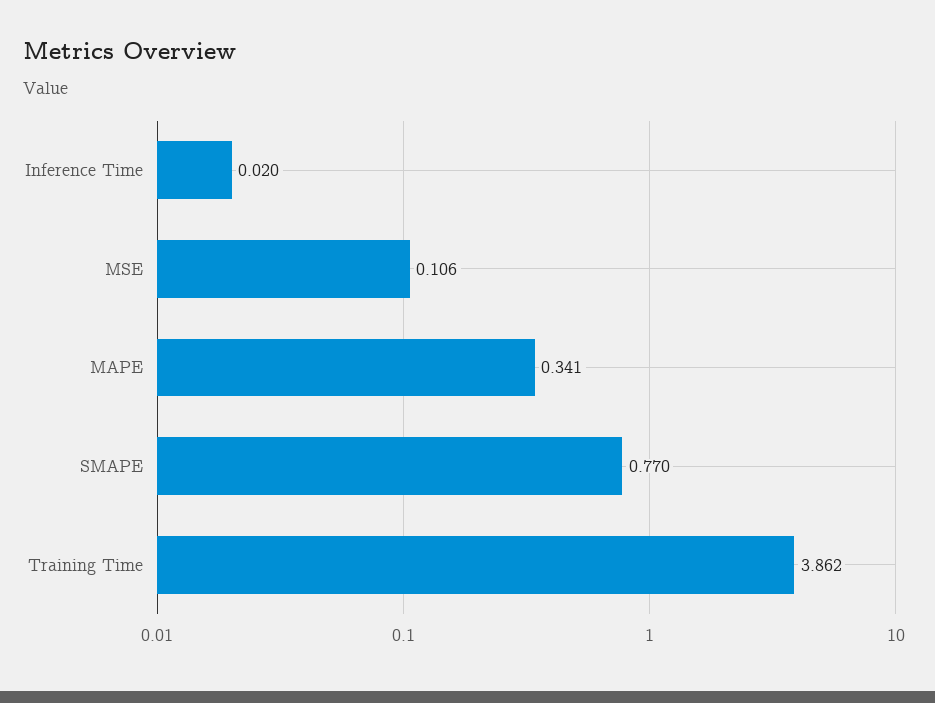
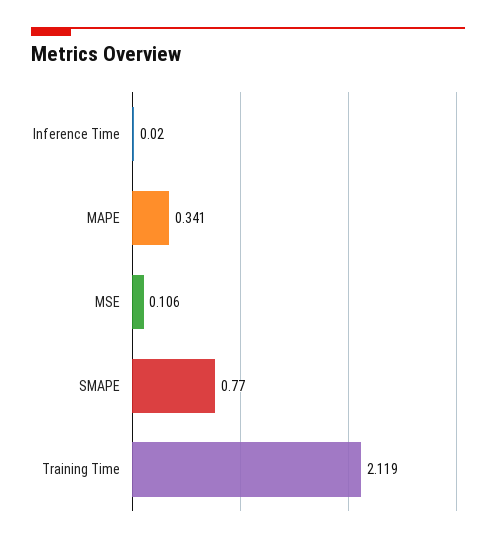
  {
    "Inference Time": 0.02,
    "MSE": 0.106,
    "MAPE": 0.341,
    "SMAPE": 0.77,
-   "Training Time": 3.862
+   "Training Time": 2.119
  }

